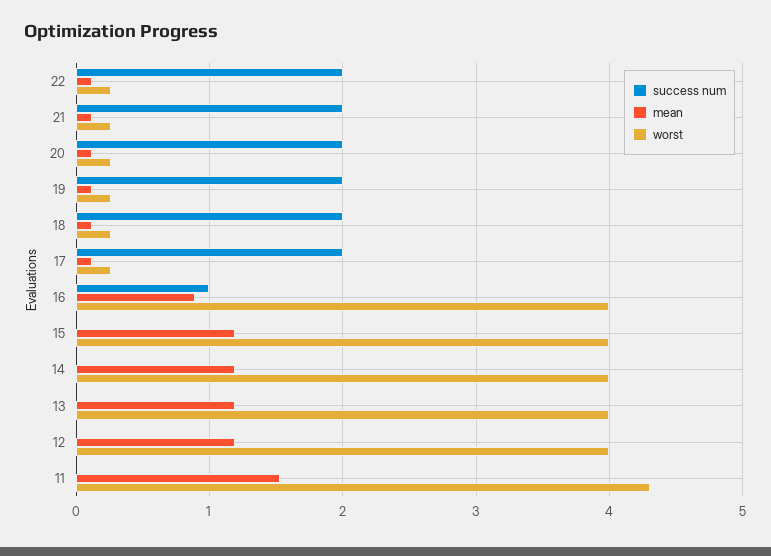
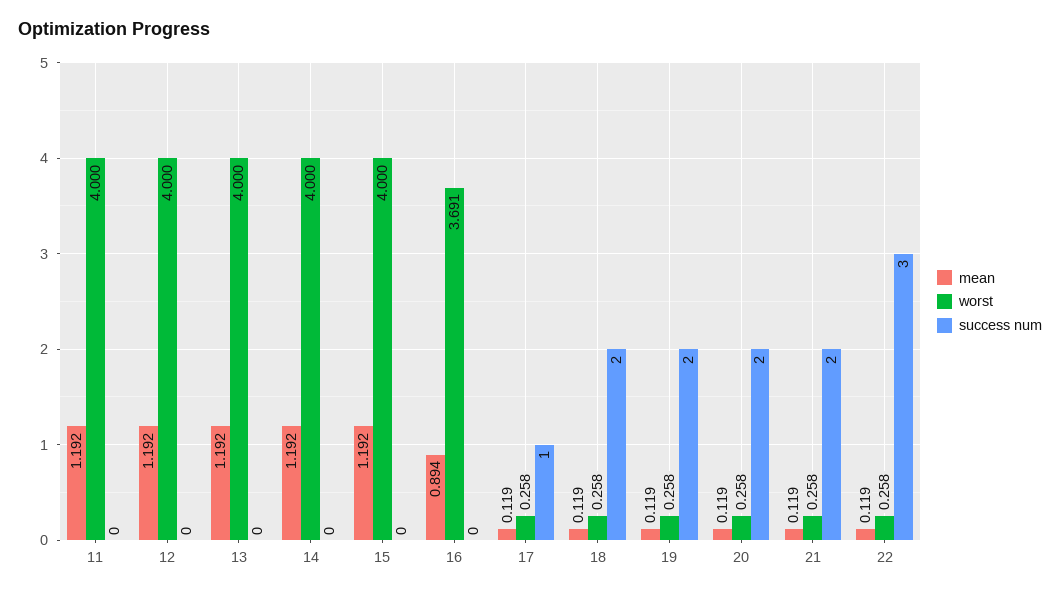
  {
    "success num": {
-     "22": 2,
+     "22": 3,
      "21": 2,
      "20": 2,
      "19": 2,
      "18": 2,
-     "17": 2,
+     "17": 1,
-     "16": 1,
+     "16": 0,
      "15": 0,
      "14": 0,
      "13": 0,
      "12": 0,
      "11": 0
    },
    "mean": {
      "22": 0.119,
      "21": 0.119,
      "20": 0.119,
      "19": 0.119,
      "18": 0.119,
      "17": 0.119,
      "16": 0.894,
      "15": 1.192,
      "14": 1.192,
      "13": 1.192,
      "12": 1.192,
-     "11": 1.5
+     "11": 1.192
    },
    "worst": {
      "22": 0.258,
      "21": 0.258,
      "20": 0.258,
      "19": 0.258,
      "18": 0.258,
      "17": 0.258,
-     "16": 4,
+     "16": 3.691,
      "15": 4,
      "14": 4,
      "13": 4,
      "12": 4,
-     "11": 4.3
+     "11": 4
    }
  }

